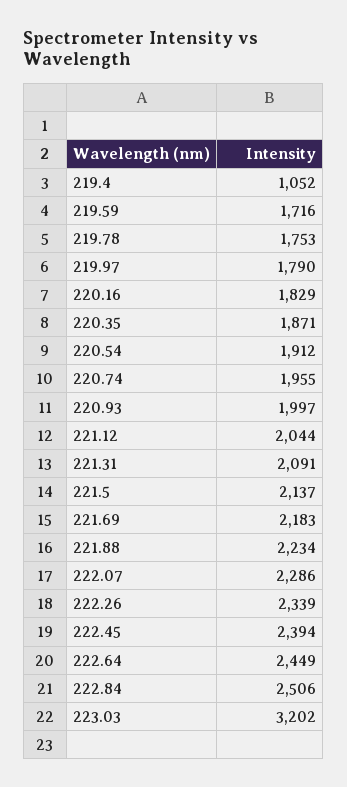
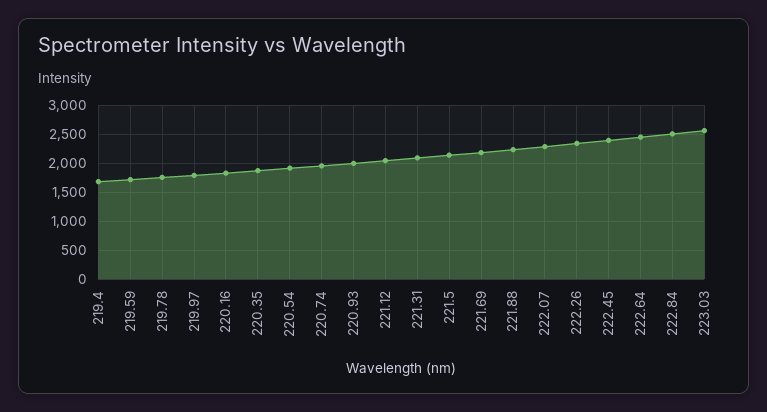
  {
-   "219.4": 1052,
+   "219.4": 1750,
    "219.59": 1716,
    "219.78": 1753,
    "219.97": 1790,
    "220.16": 1829,
    "220.35": 1871,
    "220.54": 1912,
    "220.74": 1955,
    "220.93": 1997,
    "221.12": 2044,
    "221.31": 2091,
    "221.5": 2137,
    "221.69": 2183,
    "221.88": 2234,
    "222.07": 2286,
    "222.26": 2339,
    "222.45": 2394,
    "222.64": 2449,
    "222.84": 2506,
-   "223.03": 3202
+   "223.03": 2500
  }

